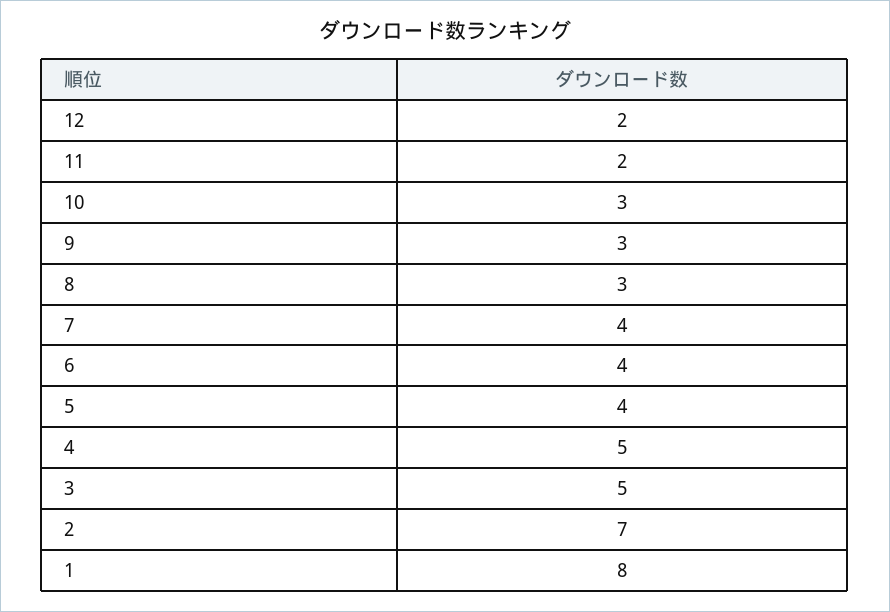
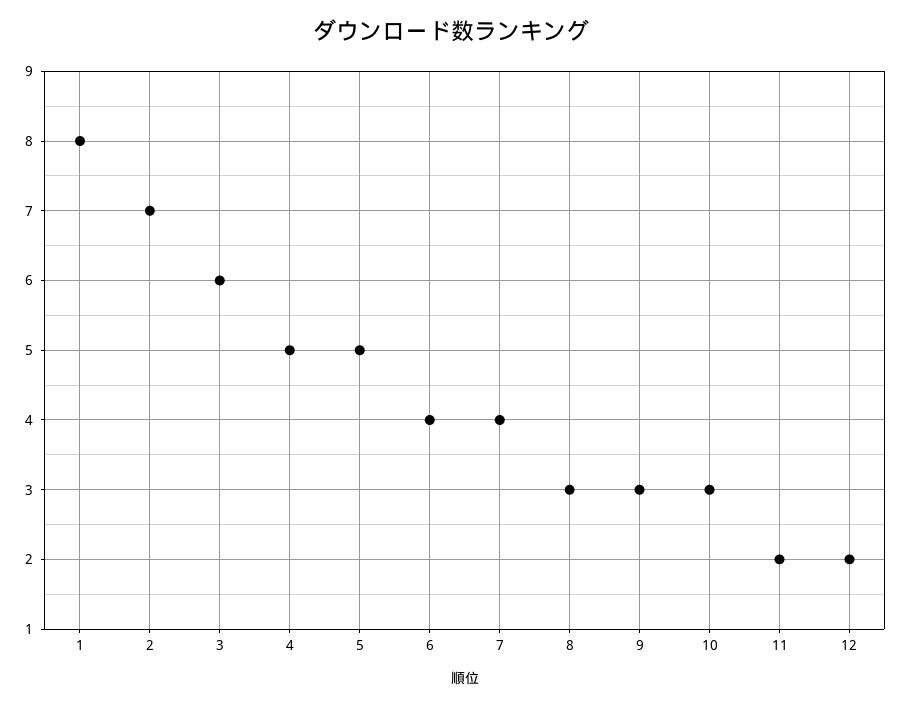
  {
    "12": 2,
    "11": 2,
    "10": 3,
    "9": 3,
    "8": 3,
    "7": 4,
    "6": 4,
-   "5": 4,
+   "5": 5,
    "4": 5,
-   "3": 5,
+   "3": 6,
    "2": 7,
    "1": 8
  }

